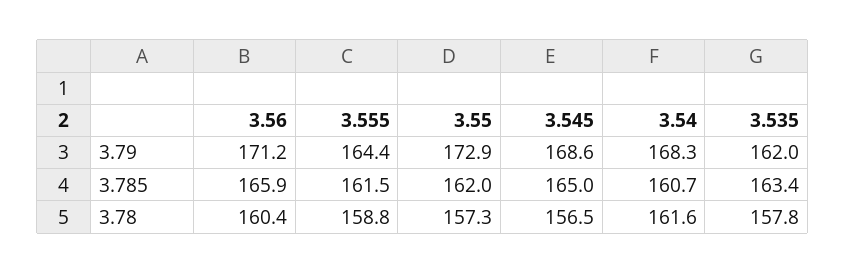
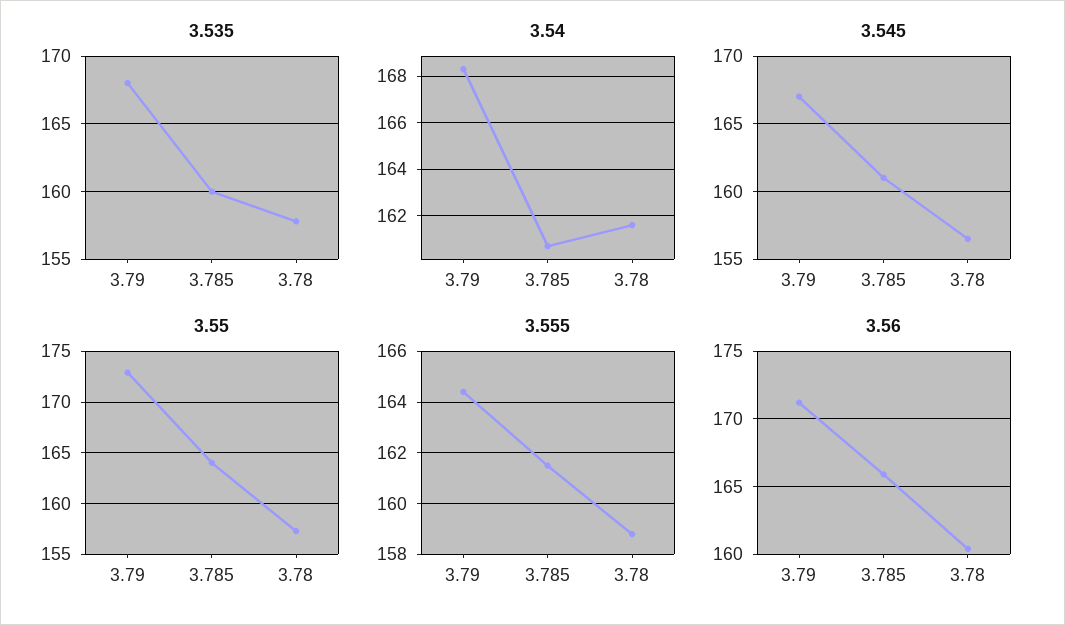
  {
    "3.56": {
      "3.79": 171.2,
      "3.785": 165.9,
      "3.78": 160.4
    },
    "3.555": {
      "3.79": 164.4,
      "3.785": 161.5,
      "3.78": 158.8
    },
    "3.55": {
      "3.79": 172.9,
-     "3.785": 162,
+     "3.785": 164,
      "3.78": 157.3
    },
    "3.545": {
-     "3.79": 168.6,
+     "3.79": 167,
-     "3.785": 165,
+     "3.785": 161,
      "3.78": 156.5
    },
    "3.54": {
      "3.79": 168.3,
      "3.785": 160.7,
      "3.78": 161.6
    },
    "3.535": {
-     "3.79": 162,
+     "3.79": 168,
-     "3.785": 163.4,
+     "3.785": 160,
      "3.78": 157.8
    }
  }

